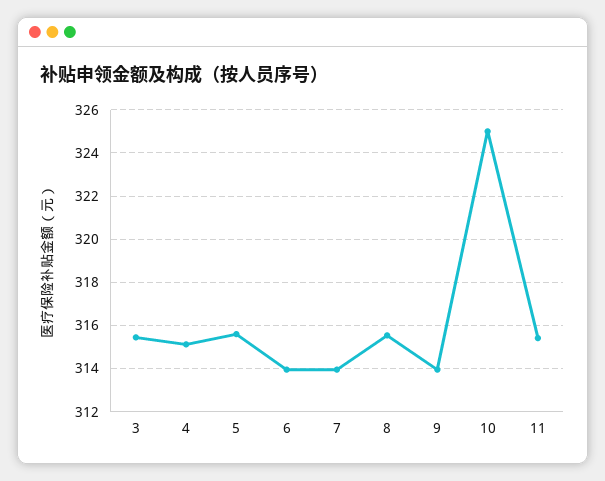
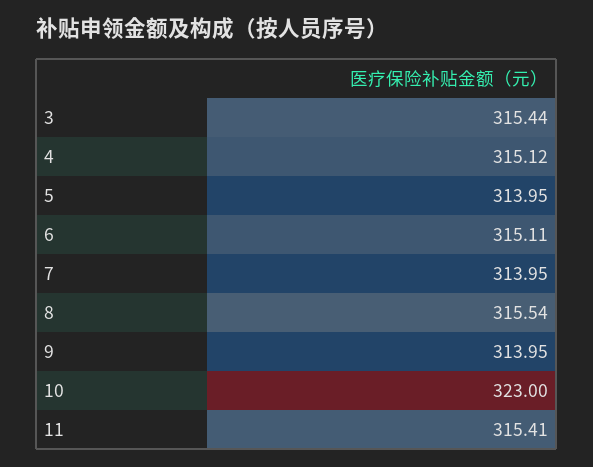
  {
    "3": 315.44,
    "4": 315.12,
-   "5": 315.5,
+   "5": 313.95,
-   "6": 314,
+   "6": 315.11,
    "7": 313.95,
    "8": 315.54,
    "9": 313.95,
-   "10": 325,
+   "10": 323,
    "11": 315.41
  }

